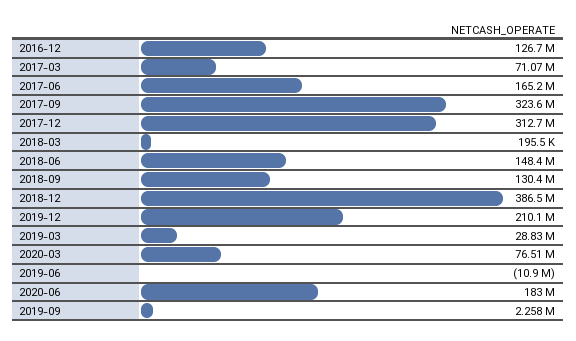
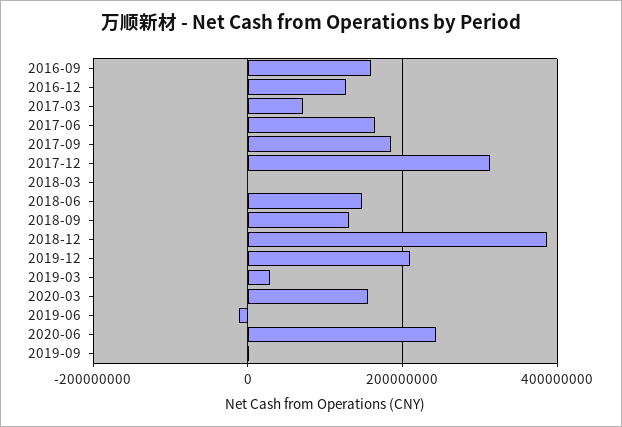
  {
    "2016-12": 126700000,
    "2017-03": 71070000,
    "2017-06": 165200000,
-   "2017-09": 323600000,
+   "2017-09": 180000000,
    "2017-12": 312700000,
    "2018-03": 195500,
    "2018-06": 148400000,
    "2018-09": 130400000,
    "2018-12": 386500000,
    "2019-12": 210100000,
    "2019-03": 28830000,
-   "2020-03": 76510000,
+   "2020-03": 160000000,
    "2019-06": -10900000,
-   "2020-06": 183000000,
+   "2020-06": 240000000,
-   "2019-09": 2258000
+   "2019-09": 2258000,
+   "2016-09": 160000000
  }

